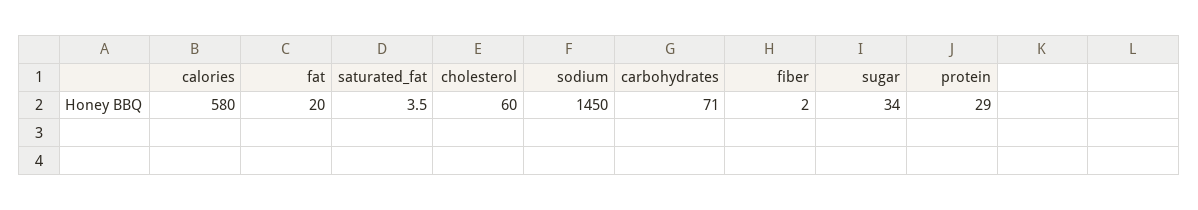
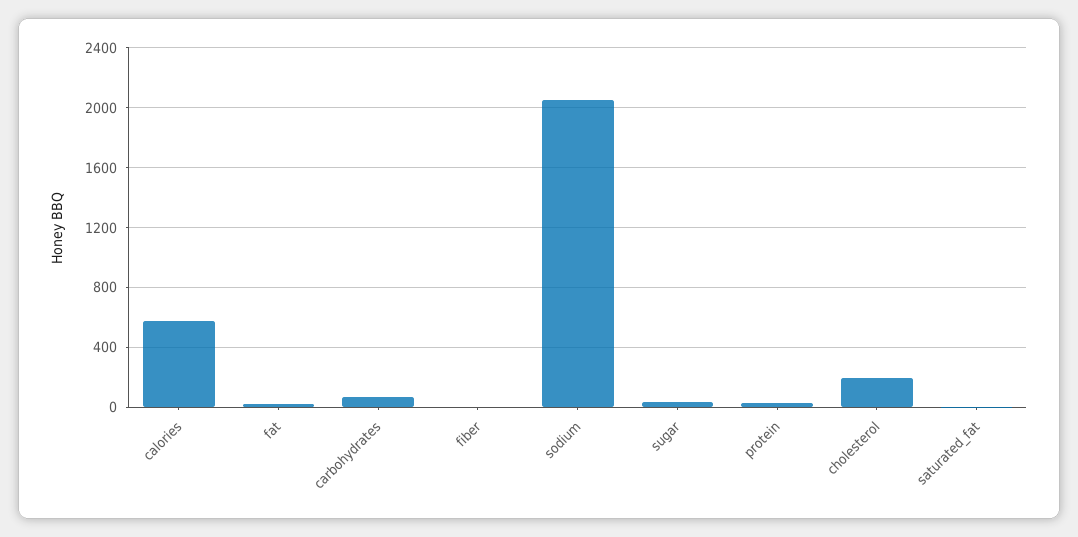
  {
    "calories": 580,
    "fat": 20,
    "saturated_fat": 3.5,
-   "cholesterol": 60,
+   "cholesterol": 200,
-   "sodium": 1450,
+   "sodium": 2050,
    "carbohydrates": 71,
    "fiber": 2,
    "sugar": 34,
    "protein": 29
  }

